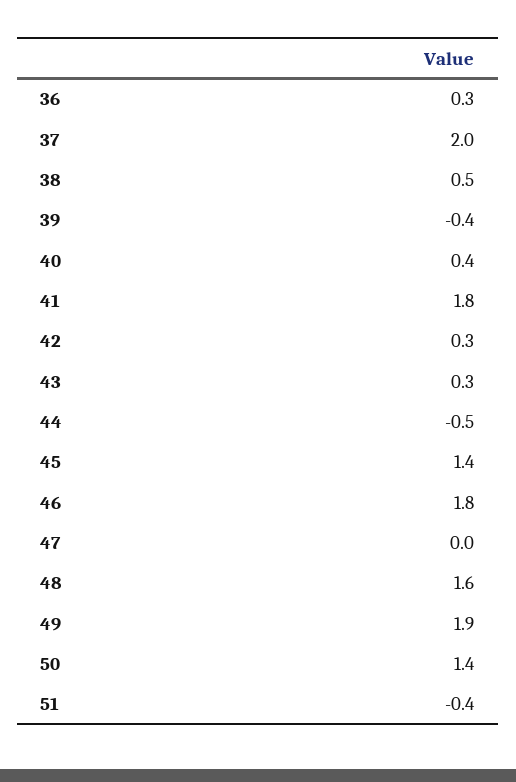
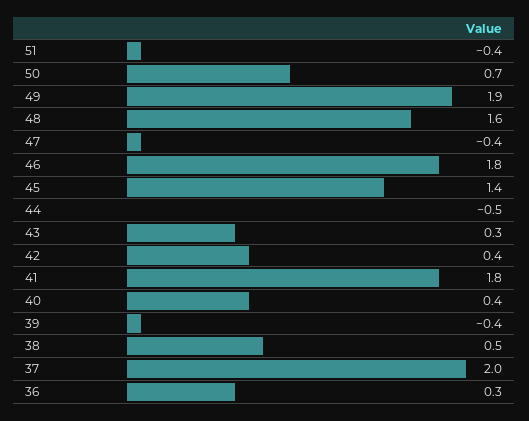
  {
    "36": 0.3,
    "37": 2,
    "38": 0.5,
    "39": -0.4,
    "40": 0.4,
    "41": 1.8,
-   "42": 0.3,
+   "42": 0.4,
    "43": 0.3,
    "44": -0.5,
    "45": 1.4,
    "46": 1.8,
-   "47": 0,
+   "47": -0.4,
    "48": 1.6,
    "49": 1.9,
-   "50": 1.4,
+   "50": 0.7,
    "51": -0.4
  }

